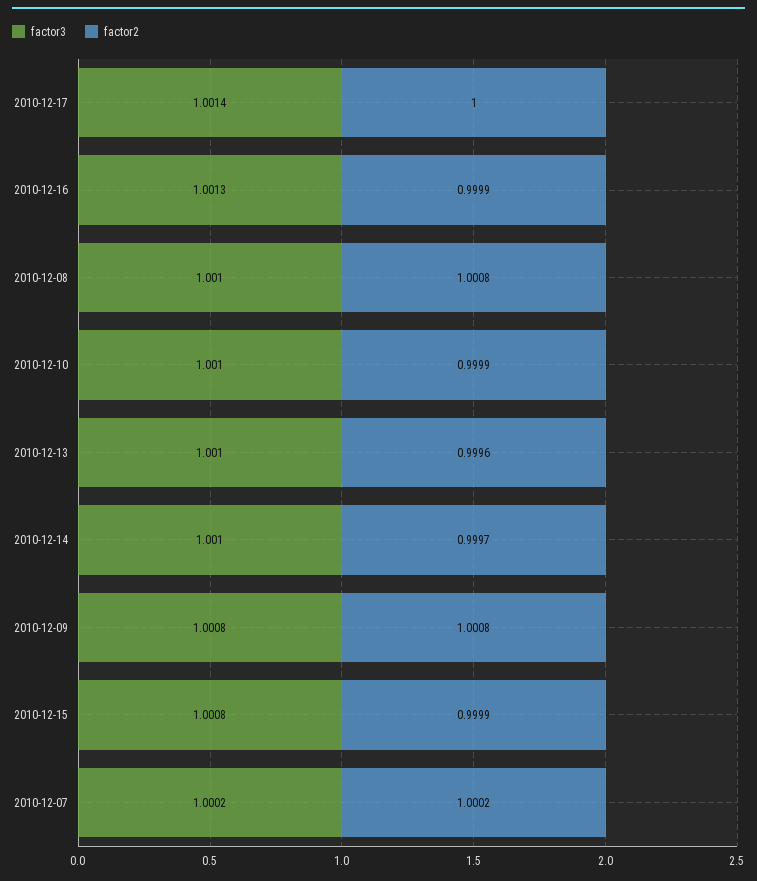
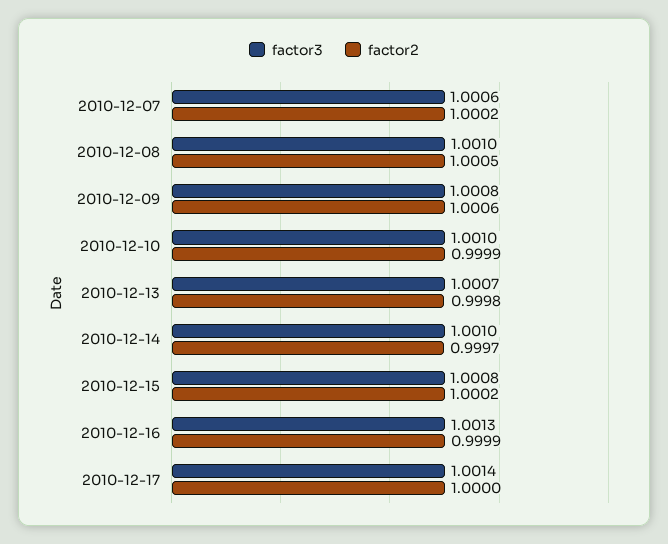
  {
    "factor3": {
      "2010-12-17": 1.0014,
      "2010-12-16": 1.0013,
      "2010-12-08": 1.001,
      "2010-12-10": 1.001,
-     "2010-12-13": 1.001,
+     "2010-12-13": 1.0007,
      "2010-12-14": 1.001,
      "2010-12-09": 1.0008,
      "2010-12-15": 1.0008,
-     "2010-12-07": 1.0002
+     "2010-12-07": 1.0006
    },
    "factor2": {
      "2010-12-17": 1,
      "2010-12-16": 0.9999,
-     "2010-12-08": 1.0008,
+     "2010-12-08": 1.0005,
      "2010-12-10": 0.9999,
-     "2010-12-13": 0.9996,
+     "2010-12-13": 0.9998,
      "2010-12-14": 0.9997,
-     "2010-12-09": 1.0008,
+     "2010-12-09": 1.0006,
-     "2010-12-15": 0.9999,
+     "2010-12-15": 1.0002,
      "2010-12-07": 1.0002
    }
  }

